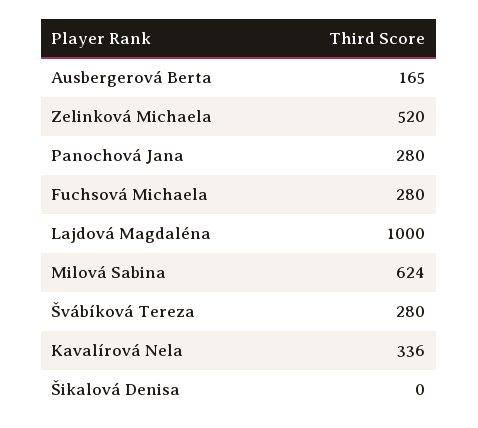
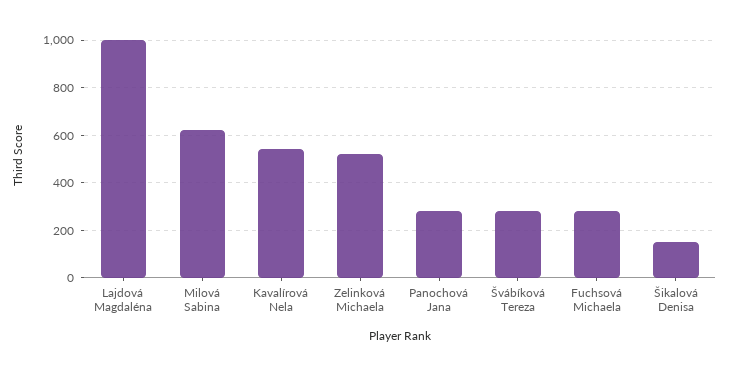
  {
-   "Ausbergerová Berta": 165,
    "Zelinková Michaela": 520,
    "Panochová Jana": 280,
    "Fuchsová Michaela": 280,
    "Lajdová Magdaléna": 1000,
    "Milová Sabina": 624,
    "Švábíková Tereza": 280,
-   "Kavalírová Nela": 336,
+   "Kavalírová Nela": 550,
-   "Šikalová Denisa": 0
+   "Šikalová Denisa": 150
  }

